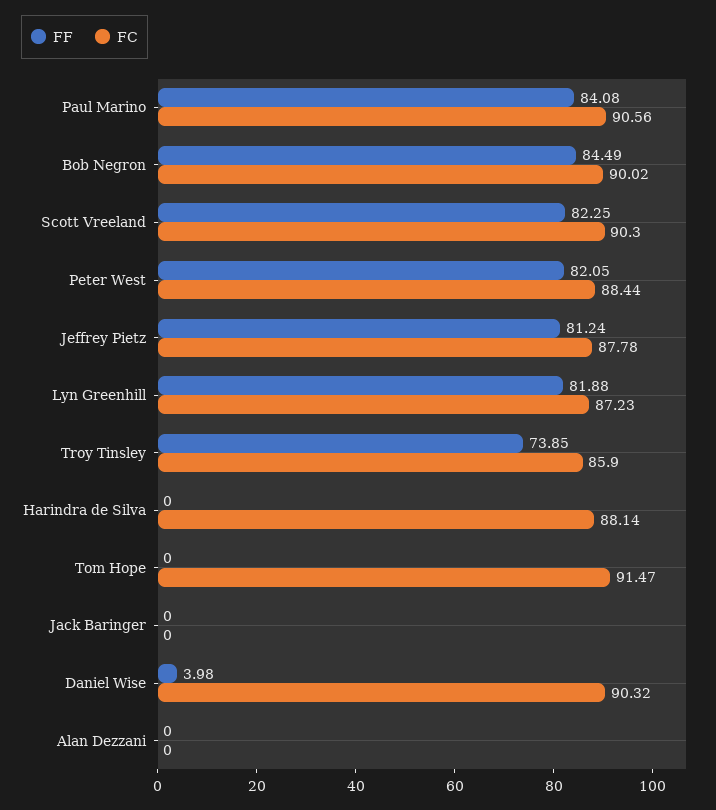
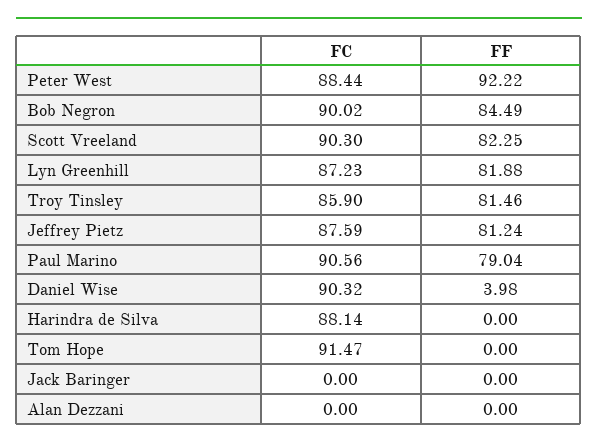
  {
    "FF": {
-     "Paul Marino": 84.08,
+     "Paul Marino": 79.04,
      "Bob Negron": 84.49,
      "Scott Vreeland": 82.25,
-     "Peter West": 82.05,
+     "Peter West": 92.22,
      "Jeffrey Pietz": 81.24,
      "Lyn Greenhill": 81.88,
-     "Troy Tinsley": 73.85,
+     "Troy Tinsley": 81.46,
      "Harindra de Silva": 0,
      "Tom Hope": 0,
      "Jack Baringer": 0,
      "Daniel Wise": 3.98,
      "Alan Dezzani": 0
    },
    "FC": {
      "Paul Marino": 90.56,
      "Bob Negron": 90.02,
      "Scott Vreeland": 90.3,
      "Peter West": 88.44,
-     "Jeffrey Pietz": 87.78,
+     "Jeffrey Pietz": 87.59,
      "Lyn Greenhill": 87.23,
      "Troy Tinsley": 85.9,
      "Harindra de Silva": 88.14,
      "Tom Hope": 91.47,
      "Jack Baringer": 0,
      "Daniel Wise": 90.32,
      "Alan Dezzani": 0
    }
  }

